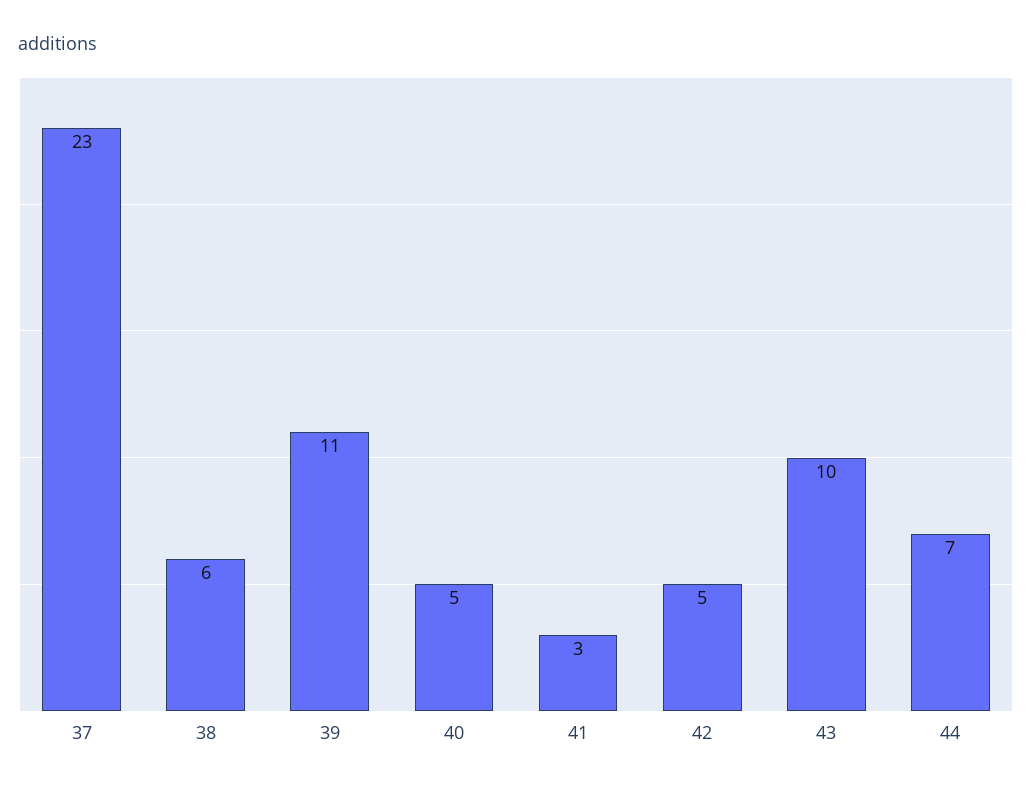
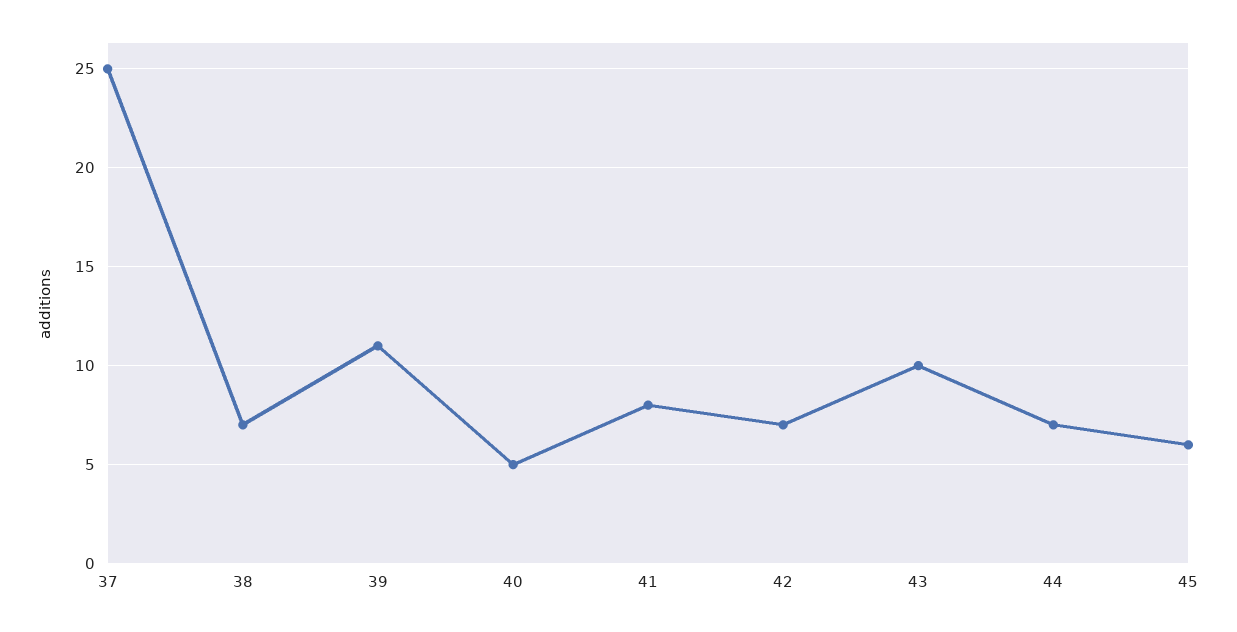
  {
-   "37": 23,
+   "37": 25,
-   "38": 6,
+   "38": 7,
    "39": 11,
    "40": 5,
-   "41": 3,
+   "41": 8,
-   "42": 5,
+   "42": 7,
    "43": 10,
-   "44": 7
+   "44": 7,
+   "45": 6
  }

